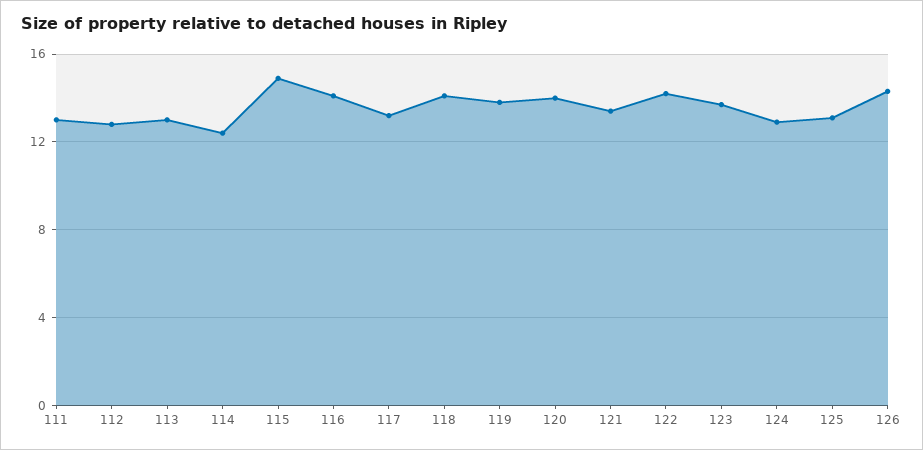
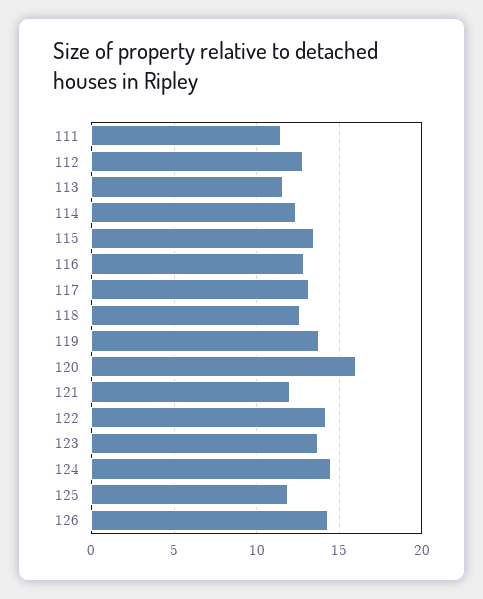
  {
-   "111": 13,
+   "111": 11.5,
    "112": 13,
-   "113": 13,
+   "113": 11.5,
    "114": 12.5,
-   "115": 15,
+   "115": 13.5,
-   "116": 14,
+   "116": 13,
    "117": 13,
-   "118": 14,
+   "118": 12.5,
    "119": 14,
-   "120": 14,
+   "120": 16,
-   "121": 13.5,
+   "121": 12,
    "122": 14,
    "123": 13.5,
-   "124": 13,
+   "124": 14.5,
-   "125": 13,
+   "125": 12,
    "126": 14.5
  }

